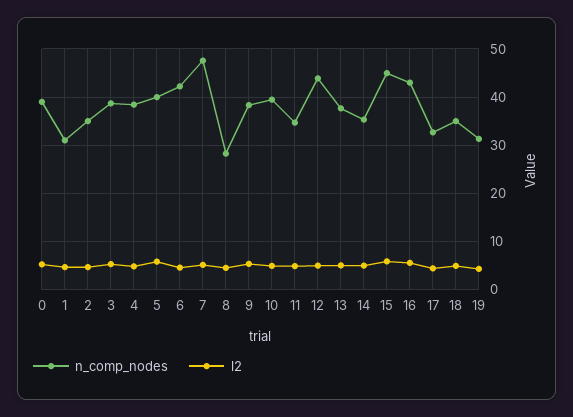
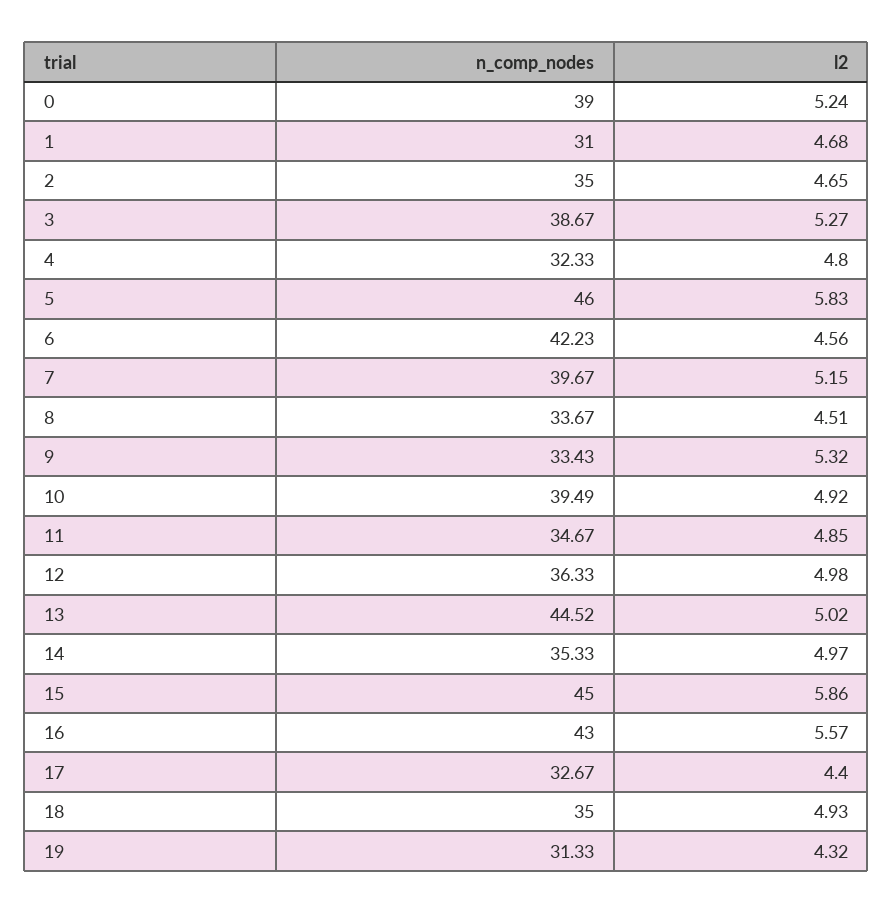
  {
    "n_comp_nodes": {
      "0": 39,
      "1": 31,
      "2": 35,
      "3": 38.67,
-     "4": 38,
+     "4": 32.33,
-     "5": 40,
+     "5": 46,
      "6": 42.23,
-     "7": 48,
+     "7": 39.67,
-     "8": 28,
+     "8": 33.67,
-     "9": 38,
+     "9": 33.43,
      "10": 39.49,
      "11": 34.67,
-     "12": 44,
+     "12": 36.33,
-     "13": 38,
+     "13": 44.52,
      "14": 35.33,
      "15": 45,
      "16": 43,
      "17": 32.67,
      "18": 35,
      "19": 31.33
    },
    "l2": {
      "0": 5.24,
      "1": 4.68,
      "2": 4.65,
      "3": 5.27,
      "4": 4.8,
      "5": 5.83,
      "6": 4.56,
      "7": 5.15,
      "8": 4.51,
      "9": 5.32,
      "10": 4.92,
      "11": 4.85,
      "12": 4.98,
      "13": 5.02,
      "14": 4.97,
      "15": 5.86,
      "16": 5.57,
      "17": 4.4,
      "18": 4.93,
      "19": 4.32
    }
  }

